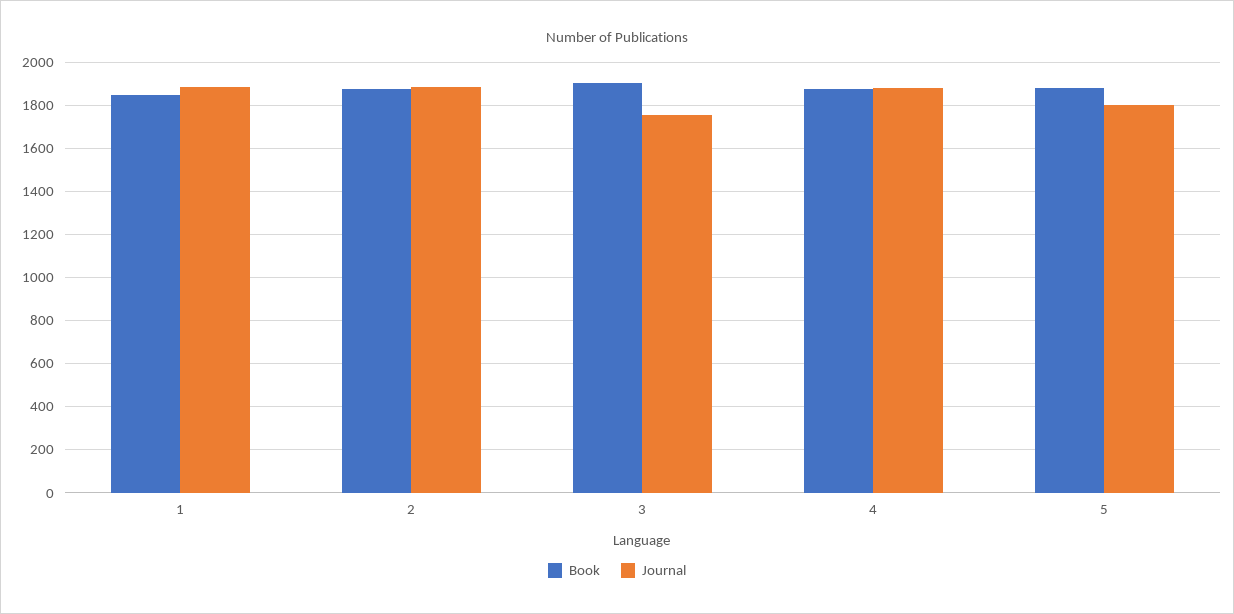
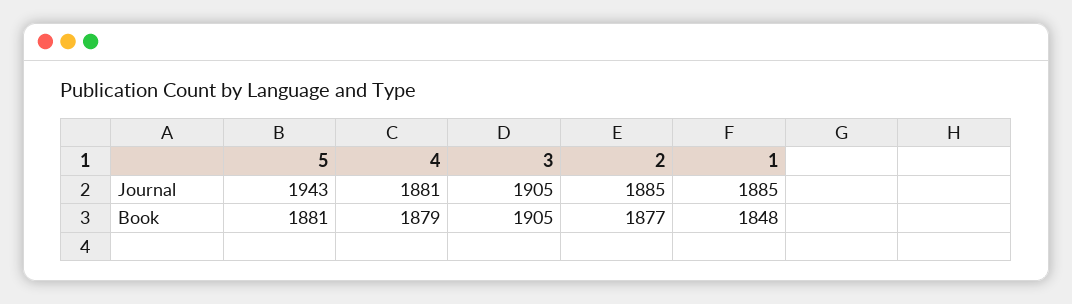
  {
    "Book": {
      "1": 1848,
      "2": 1877,
      "3": 1905,
      "4": 1879,
      "5": 1881
    },
    "Journal": {
      "1": 1885,
      "2": 1885,
-     "3": 1750,
+     "3": 1905,
      "4": 1881,
-     "5": 1800
+     "5": 1943
    }
  }

